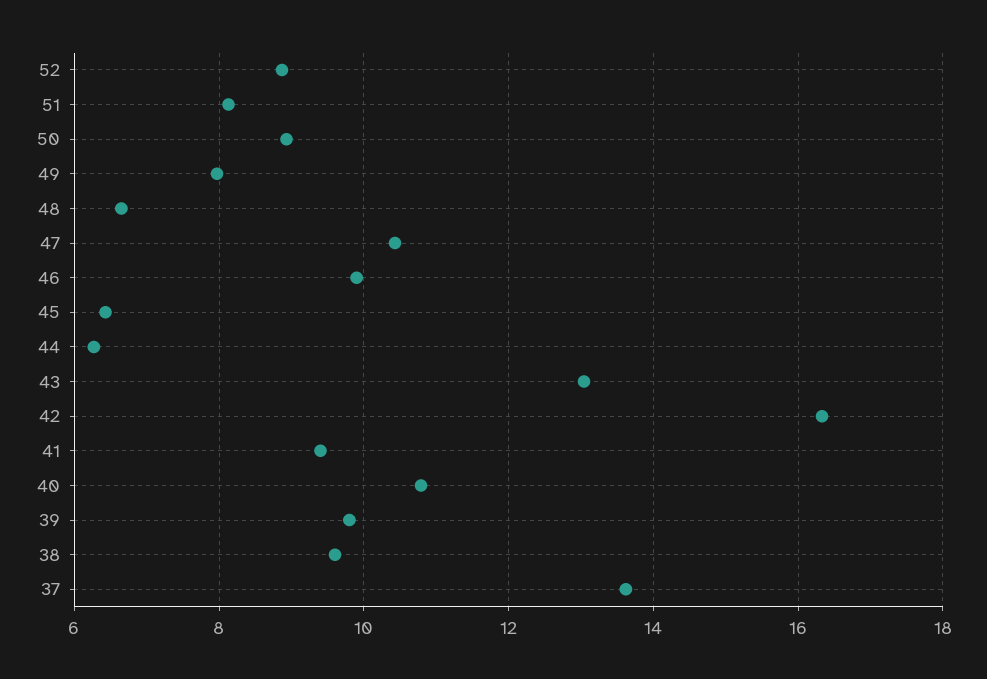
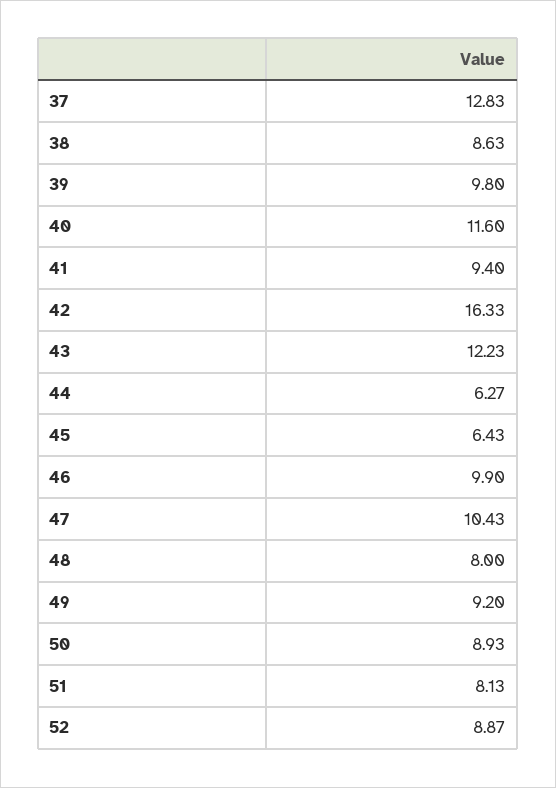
  {
    "52": 8.87,
    "51": 8.13,
    "50": 8.93,
-   "49": 8,
+   "49": 9.2,
-   "48": 6.6,
+   "48": 8,
    "47": 10.43,
    "46": 9.9,
    "45": 6.43,
    "44": 6.27,
-   "43": 13,
+   "43": 12.23,
    "42": 16.33,
    "41": 9.4,
-   "40": 10.8,
+   "40": 11.6,
    "39": 9.8,
-   "38": 9.6,
+   "38": 8.63,
-   "37": 13.6
+   "37": 12.83
  }

